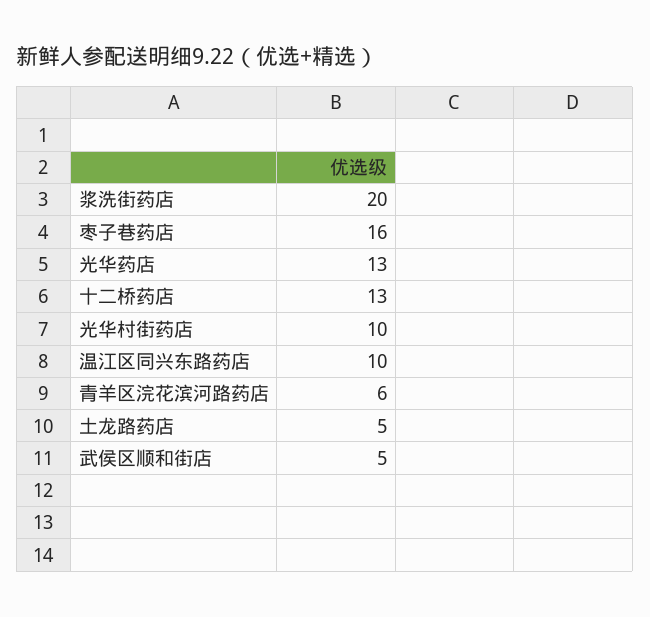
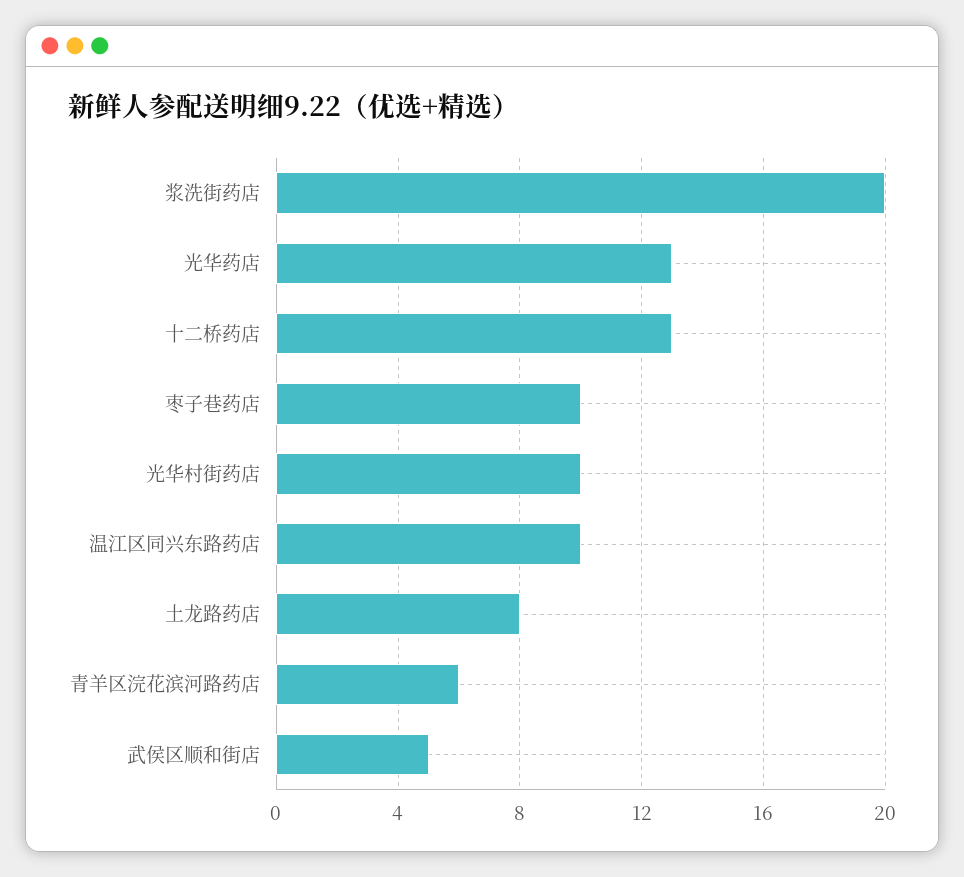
  {
    "浆洗街药店": 20,
-   "枣子巷药店": 16,
+   "枣子巷药店": 10,
    "光华药店": 13,
    "十二桥药店": 13,
    "光华村街药店": 10,
    "温江区同兴东路药店": 10,
    "青羊区浣花滨河路药店": 6,
-   "土龙路药店": 5,
+   "土龙路药店": 8,
    "武侯区顺和街店": 5
  }

